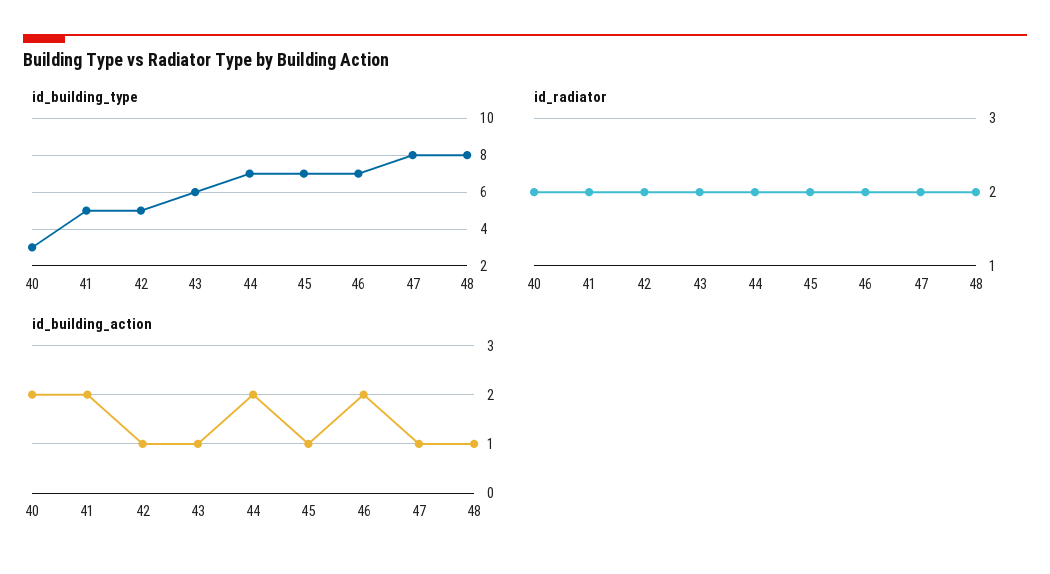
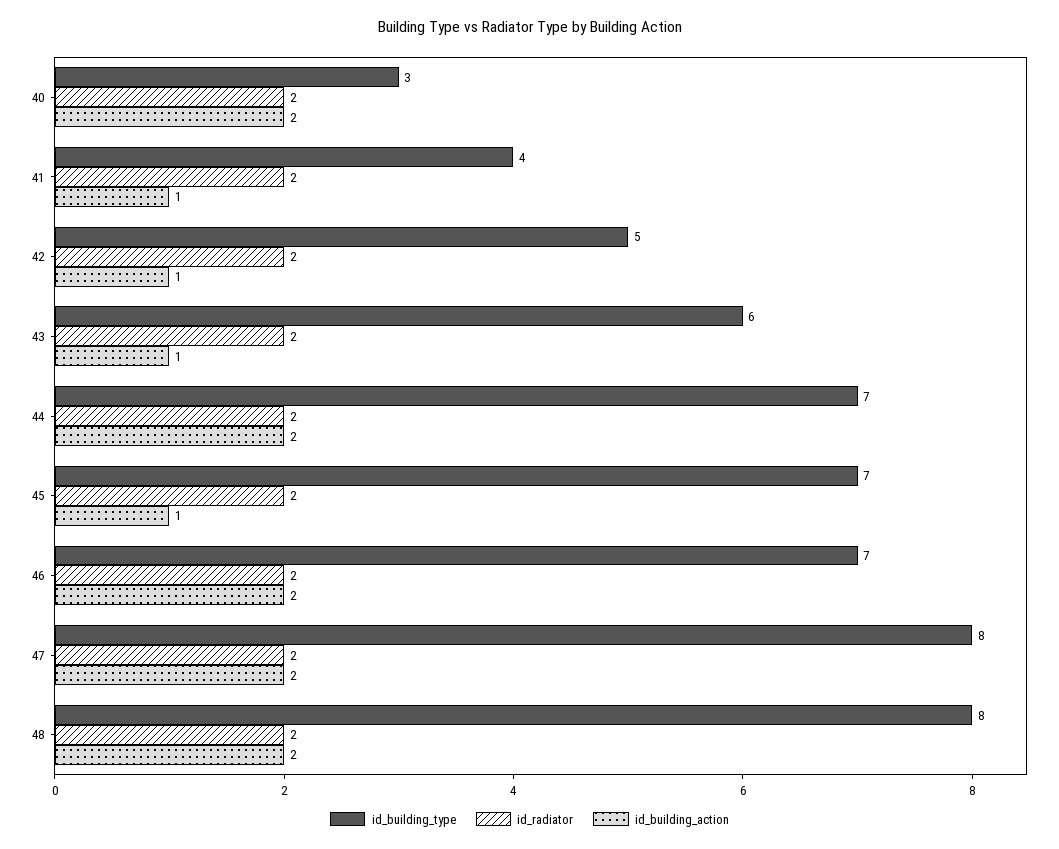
  {
    "id_building_type": {
      "40": 3,
-     "41": 5,
+     "41": 4,
      "42": 5,
      "43": 6,
      "44": 7,
      "45": 7,
      "46": 7,
      "47": 8,
      "48": 8
    },
    "id_radiator": {
      "40": 2,
      "41": 2,
      "42": 2,
      "43": 2,
      "44": 2,
      "45": 2,
      "46": 2,
      "47": 2,
      "48": 2
    },
    "id_building_action": {
      "40": 2,
-     "41": 2,
+     "41": 1,
      "42": 1,
      "43": 1,
      "44": 2,
      "45": 1,
      "46": 2,
-     "47": 1,
+     "47": 2,
-     "48": 1
+     "48": 2
    }
  }

